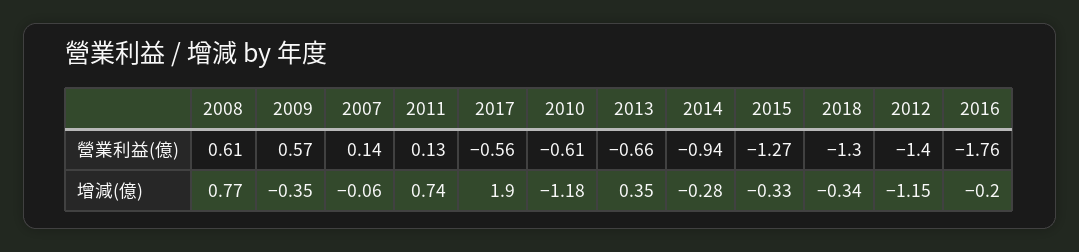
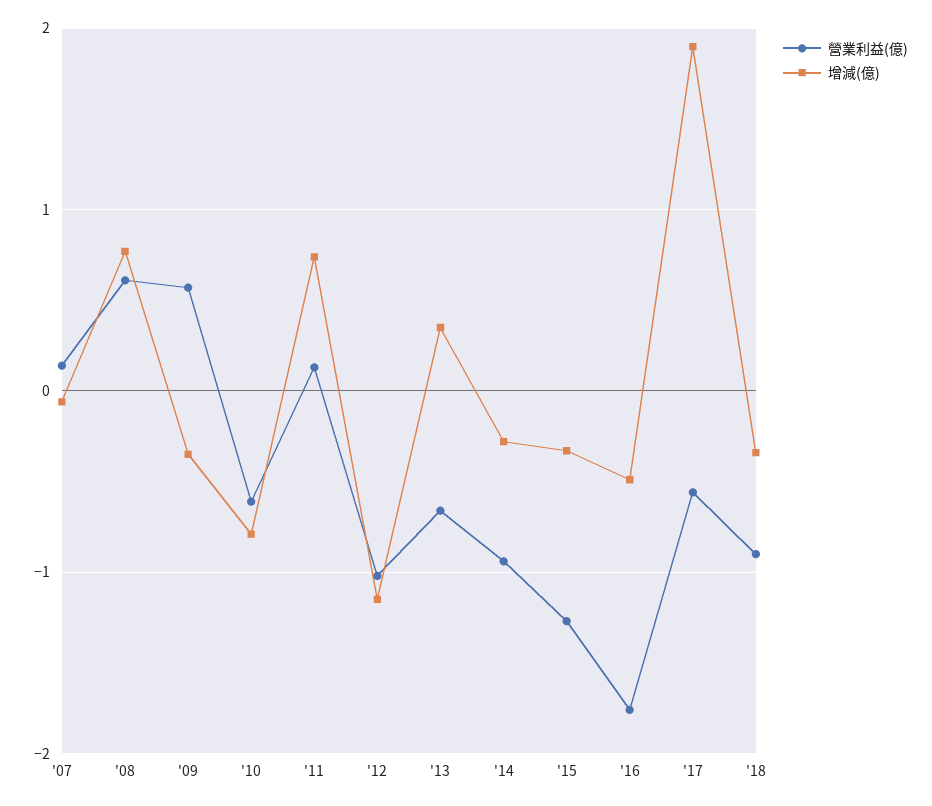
  {
    "營業利益(億)": {
      "2008": 0.61,
      "2009": 0.57,
      "2007": 0.14,
      "2011": 0.13,
      "2017": -0.56,
      "2010": -0.61,
      "2013": -0.66,
      "2014": -0.94,
      "2015": -1.27,
-     "2018": -1.3,
+     "2018": -0.9,
-     "2012": -1.4,
+     "2012": -1,
      "2016": -1.76
    },
    "增減(億)": {
      "2008": 0.77,
      "2009": -0.35,
      "2007": -0.06,
      "2011": 0.74,
      "2017": 1.9,
-     "2010": -1.18,
+     "2010": -0.8,
      "2013": 0.35,
      "2014": -0.28,
      "2015": -0.33,
      "2018": -0.34,
      "2012": -1.15,
-     "2016": -0.2
+     "2016": -0.5
    }
  }

